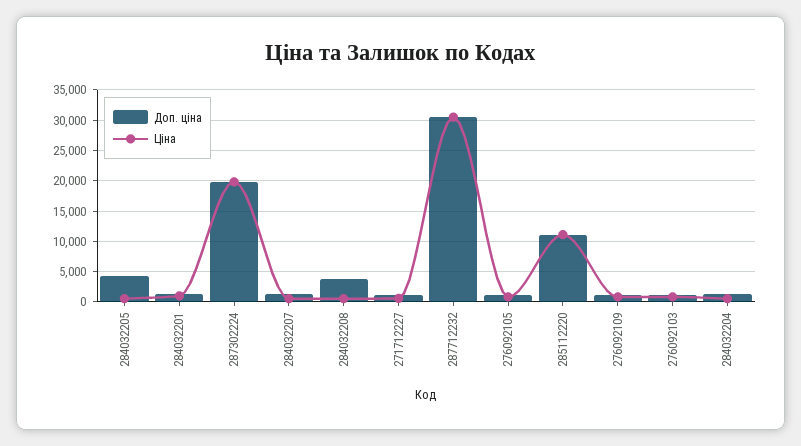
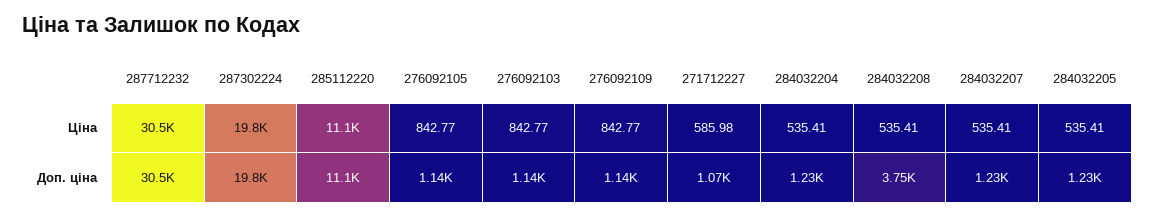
  {
    "Доп. ціна": {
-     "284032205": 4000,
+     "284032205": 1230,
-     "284032201": 1000,
      "287302224": 19800,
      "284032207": 1230,
      "284032208": 3750,
      "271712227": 1070,
      "287712232": 30500,
      "276092105": 1140,
      "285112220": 11100,
      "276092109": 1140,
      "276092103": 1140,
      "284032204": 1230
    },
    "Ціна": {
      "284032205": 535.41,
-     "284032201": 1000,
      "287302224": 19800,
      "284032207": 535.41,
      "284032208": 535.41,
      "271712227": 585.98,
      "287712232": 30500,
      "276092105": 842.77,
      "285112220": 11100,
      "276092109": 842.77,
      "276092103": 842.77,
      "284032204": 535.41
    }
  }

